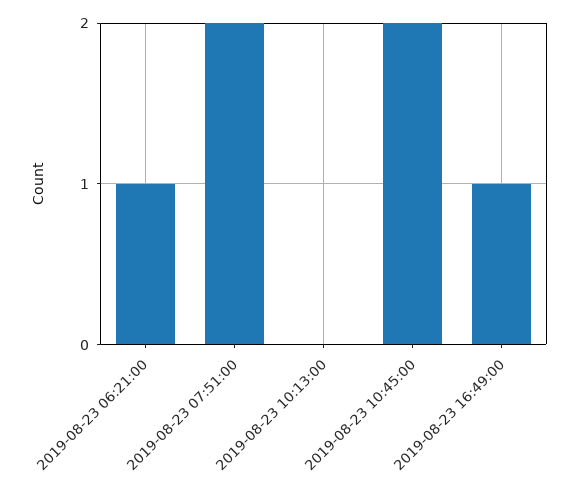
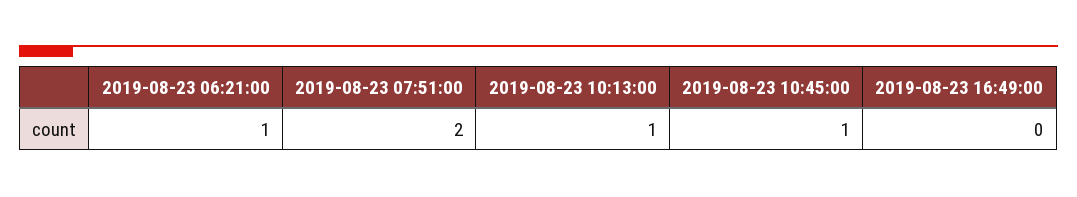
  {
    "2019-08-23 06:21:00": 1,
    "2019-08-23 07:51:00": 2,
-   "2019-08-23 10:13:00": 0,
+   "2019-08-23 10:13:00": 1,
-   "2019-08-23 10:45:00": 2,
+   "2019-08-23 10:45:00": 1,
-   "2019-08-23 16:49:00": 1
+   "2019-08-23 16:49:00": 0
  }

